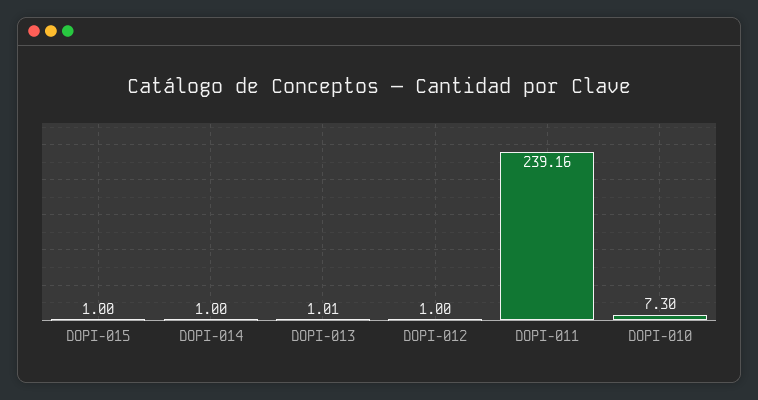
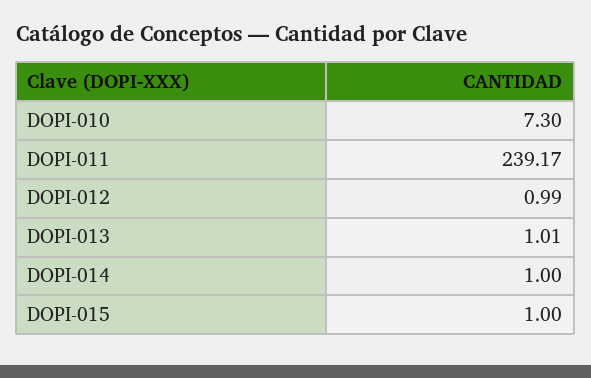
  {
    "DOPI-015": 1,
    "DOPI-014": 1,
    "DOPI-013": 1.01,
-   "DOPI-012": 1,
+   "DOPI-012": 0.99,
-   "DOPI-011": 239.16,
+   "DOPI-011": 239.17,
    "DOPI-010": 7.3
  }

